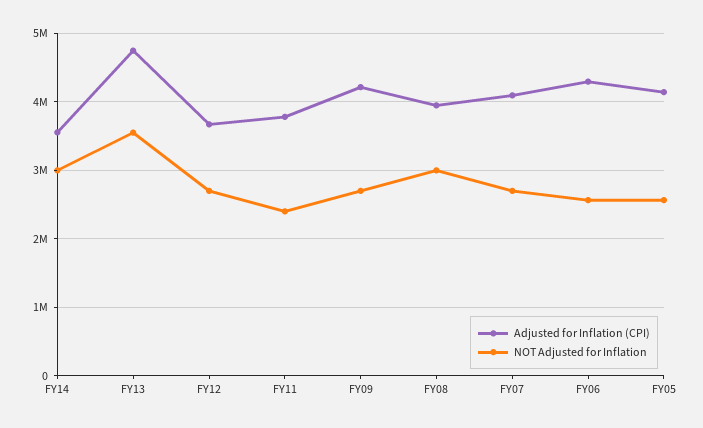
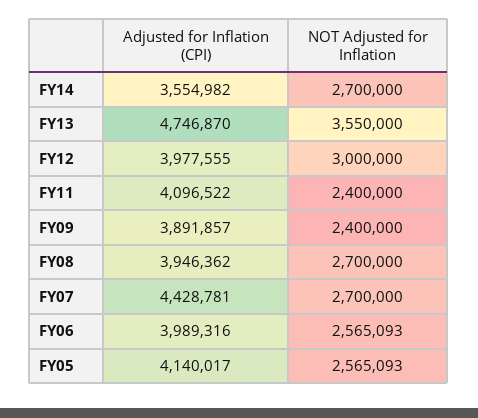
  {
    "Adjusted for Inflation (CPI)": {
      "FY14": 3554982,
      "FY13": 4746870,
-     "FY12": 3700000,
+     "FY12": 3977555,
-     "FY11": 3800000,
+     "FY11": 4096522,
-     "FY09": 4200000,
+     "FY09": 3891857,
      "FY08": 3946362,
-     "FY07": 4100000,
+     "FY07": 4428781,
-     "FY06": 4300000,
+     "FY06": 3989316,
      "FY05": 4140017
    },
    "NOT Adjusted for Inflation": {
-     "FY14": 3000000,
+     "FY14": 2700000,
      "FY13": 3550000,
-     "FY12": 2700000,
+     "FY12": 3000000,
      "FY11": 2400000,
-     "FY09": 2700000,
+     "FY09": 2400000,
-     "FY08": 3000000,
+     "FY08": 2700000,
      "FY07": 2700000,
      "FY06": 2565093,
      "FY05": 2565093
    }
  }

